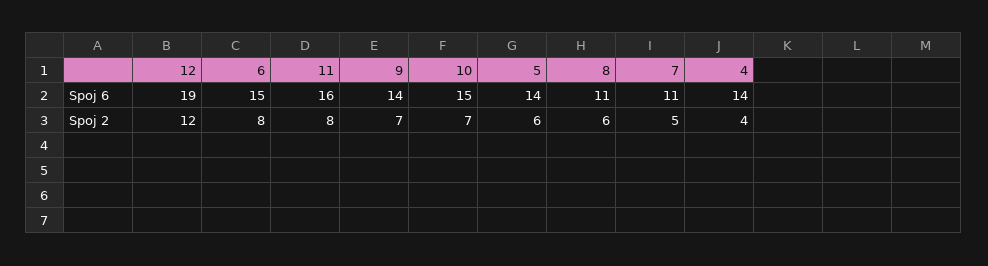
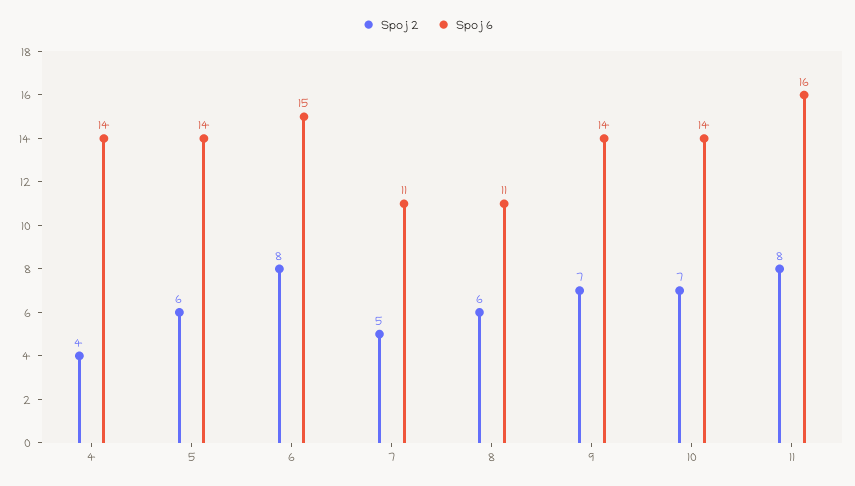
  {
    "Spoj 6": {
-     "12": 19,
      "6": 15,
      "11": 16,
      "9": 14,
-     "10": 15,
+     "10": 14,
      "5": 14,
      "8": 11,
      "7": 11,
      "4": 14
    },
    "Spoj 2": {
-     "12": 12,
      "6": 8,
      "11": 8,
      "9": 7,
      "10": 7,
      "5": 6,
      "8": 6,
      "7": 5,
      "4": 4
    }
  }

